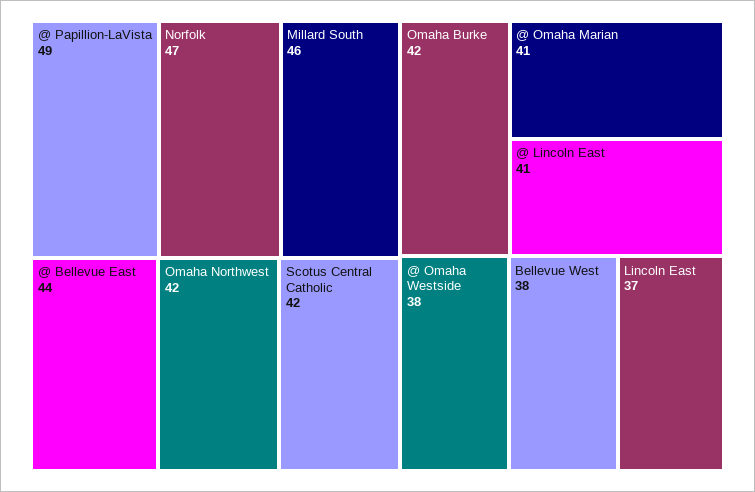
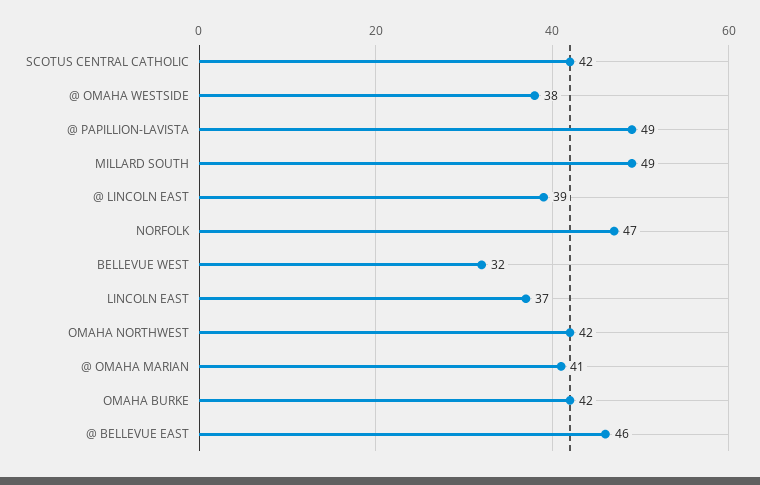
  {
    "@ Papillion-LaVista": 49,
    "Norfolk": 47,
-   "Millard South": 46,
+   "Millard South": 49,
-   "@ Bellevue East": 44,
+   "@ Bellevue East": 46,
    "Omaha Northwest": 42,
    "Scotus Central Catholic": 42,
    "Omaha Burke": 42,
    "@ Omaha Marian": 41,
-   "@ Lincoln East": 41,
+   "@ Lincoln East": 39,
    "@ Omaha Westside": 38,
-   "Bellevue West": 38,
+   "Bellevue West": 32,
    "Lincoln East": 37
  }

